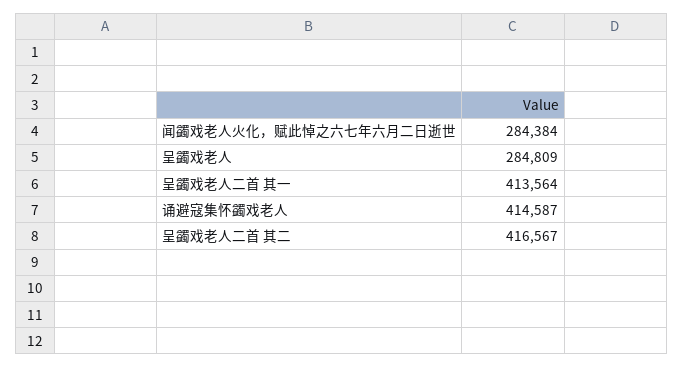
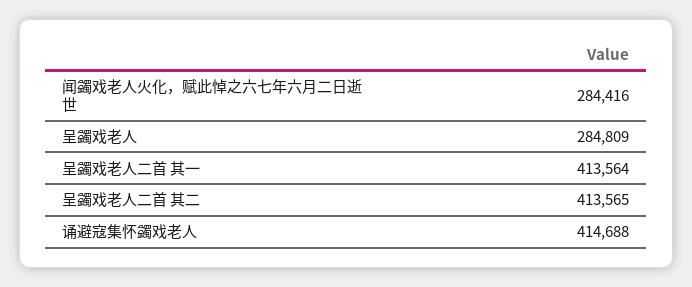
  {
-   "闻蠲戏老人火化，赋此悼之六七年六月二日逝世": 284384,
+   "闻蠲戏老人火化，赋此悼之六七年六月二日逝世": 284416,
    "呈蠲戏老人": 284809,
    "呈蠲戏老人二首 其一": 413564,
-   "诵避寇集怀蠲戏老人": 414587,
+   "诵避寇集怀蠲戏老人": 414688,
-   "呈蠲戏老人二首 其二": 416567
+   "呈蠲戏老人二首 其二": 413565
  }

